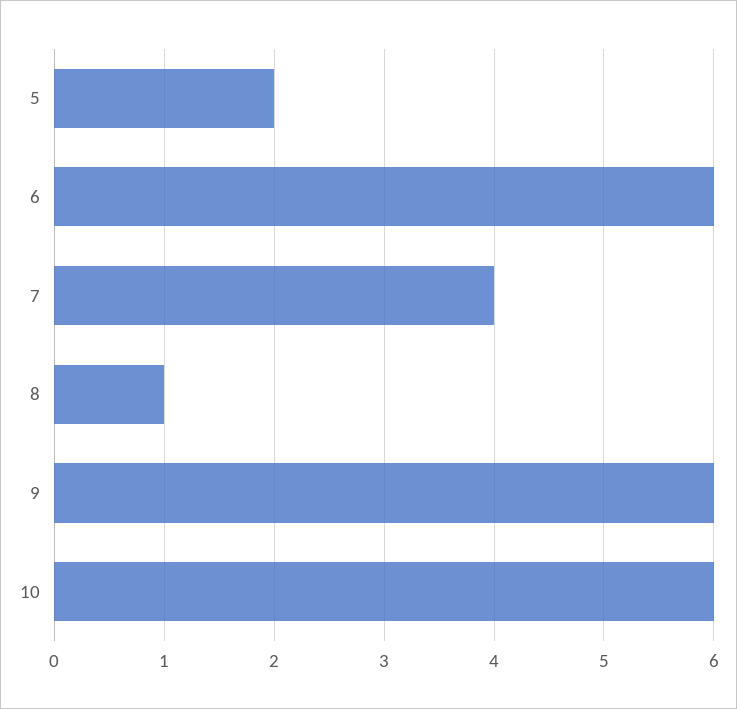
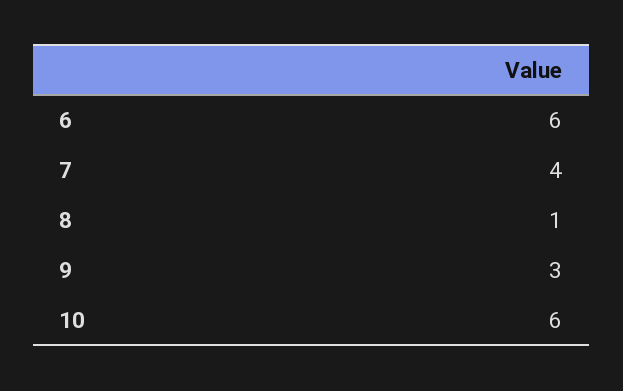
  {
-   "5": 2,
    "6": 6,
    "7": 4,
    "8": 1,
-   "9": 6,
+   "9": 3,
    "10": 6
  }

